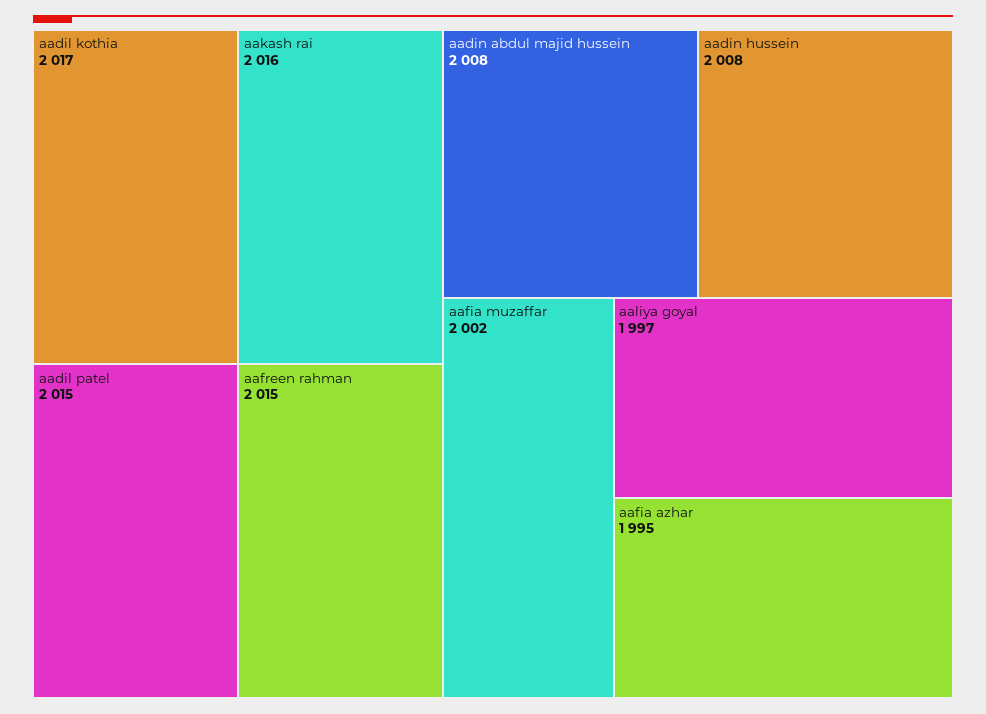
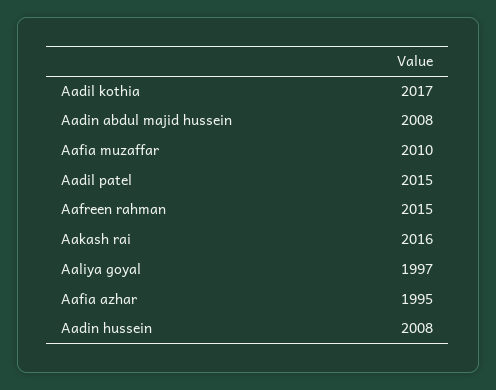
  {
    "aadil kothia": 2017,
    "aakash rai": 2016,
    "aadil patel": 2015,
    "aafreen rahman": 2015,
    "aadin abdul majid hussein": 2008,
    "aadin hussein": 2008,
-   "aafia muzaffar": 2002,
+   "aafia muzaffar": 2010,
    "aaliya goyal": 1997,
    "aafia azhar": 1995
  }

